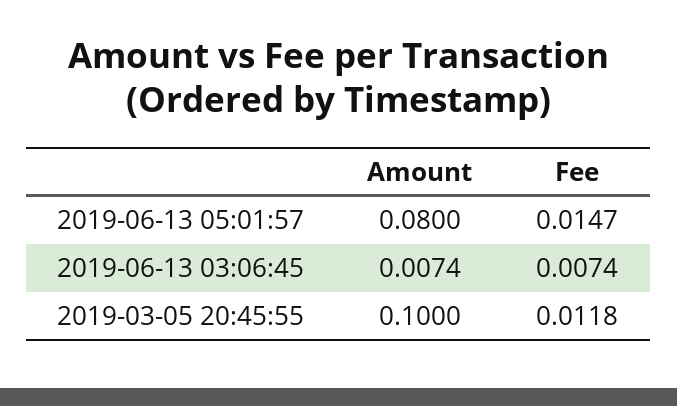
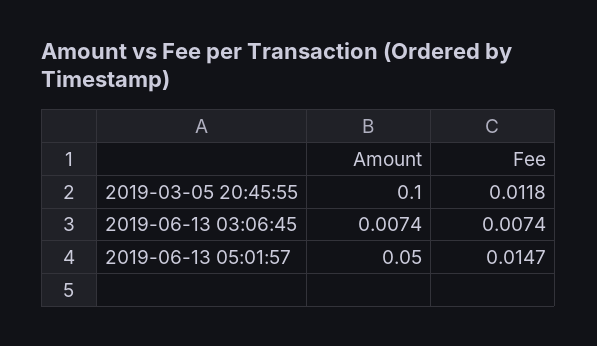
  {
    "Amount": {
-     "2019-06-13 05:01:57": 0.08,
+     "2019-06-13 05:01:57": 0.05,
      "2019-06-13 03:06:45": 0.0074,
      "2019-03-05 20:45:55": 0.1
    },
    "Fee": {
      "2019-06-13 05:01:57": 0.0147,
      "2019-06-13 03:06:45": 0.0074,
      "2019-03-05 20:45:55": 0.0118
    }
  }

